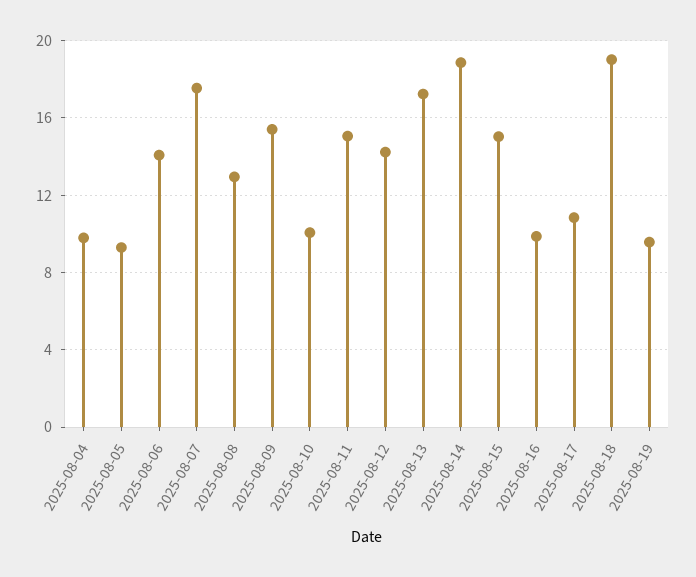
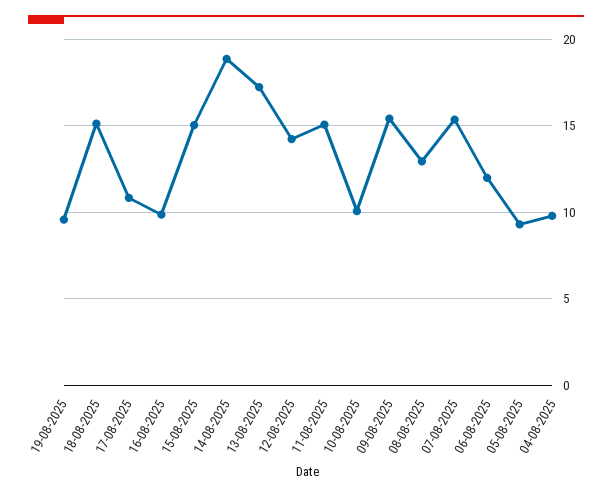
  {
    "2025-08-04": 10,
    "2025-08-05": 9.5,
-   "2025-08-06": 14,
+   "2025-08-06": 12,
-   "2025-08-07": 17.5,
+   "2025-08-07": 15.5,
    "2025-08-08": 13,
    "2025-08-09": 15.5,
    "2025-08-10": 10,
    "2025-08-11": 15,
    "2025-08-12": 14,
    "2025-08-13": 17,
    "2025-08-14": 19,
    "2025-08-15": 15,
    "2025-08-16": 10,
    "2025-08-17": 11,
-   "2025-08-18": 19,
+   "2025-08-18": 15,
    "2025-08-19": 9.5
  }

